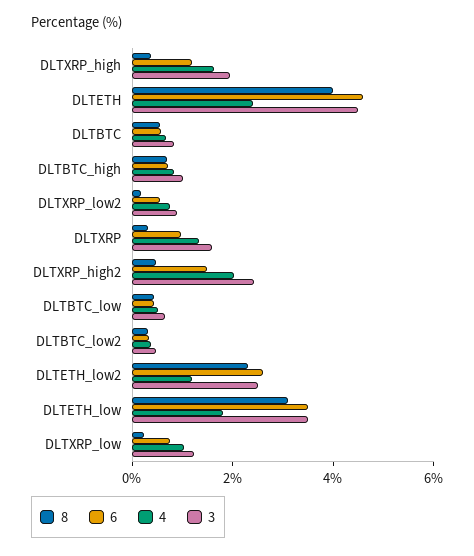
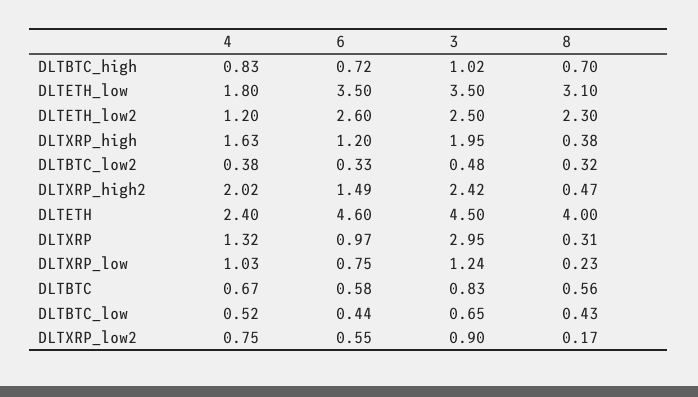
  {
    "8": {
      "DLTXRP_high": 0.38,
      "DLTETH": 4,
      "DLTBTC": 0.56,
      "DLTBTC_high": 0.7,
      "DLTXRP_low2": 0.17,
      "DLTXRP": 0.31,
      "DLTXRP_high2": 0.47,
      "DLTBTC_low": 0.43,
      "DLTBTC_low2": 0.32,
      "DLTETH_low2": 2.3,
      "DLTETH_low": 3.1,
      "DLTXRP_low": 0.23
    },
    "6": {
      "DLTXRP_high": 1.2,
      "DLTETH": 4.6,
      "DLTBTC": 0.58,
      "DLTBTC_high": 0.72,
      "DLTXRP_low2": 0.55,
      "DLTXRP": 0.97,
      "DLTXRP_high2": 1.49,
      "DLTBTC_low": 0.44,
      "DLTBTC_low2": 0.33,
      "DLTETH_low2": 2.6,
      "DLTETH_low": 3.5,
      "DLTXRP_low": 0.75
    },
    "4": {
      "DLTXRP_high": 1.63,
      "DLTETH": 2.4,
      "DLTBTC": 0.67,
      "DLTBTC_high": 0.83,
      "DLTXRP_low2": 0.75,
      "DLTXRP": 1.32,
      "DLTXRP_high2": 2.02,
      "DLTBTC_low": 0.52,
      "DLTBTC_low2": 0.38,
      "DLTETH_low2": 1.2,
      "DLTETH_low": 1.8,
      "DLTXRP_low": 1.03
    },
    "3": {
      "DLTXRP_high": 1.95,
      "DLTETH": 4.5,
      "DLTBTC": 0.83,
      "DLTBTC_high": 1.02,
      "DLTXRP_low2": 0.9,
-     "DLTXRP": 1.5,
+     "DLTXRP": 2.95,
      "DLTXRP_high2": 2.42,
      "DLTBTC_low": 0.65,
      "DLTBTC_low2": 0.48,
      "DLTETH_low2": 2.5,
      "DLTETH_low": 3.5,
      "DLTXRP_low": 1.24
    }
  }

